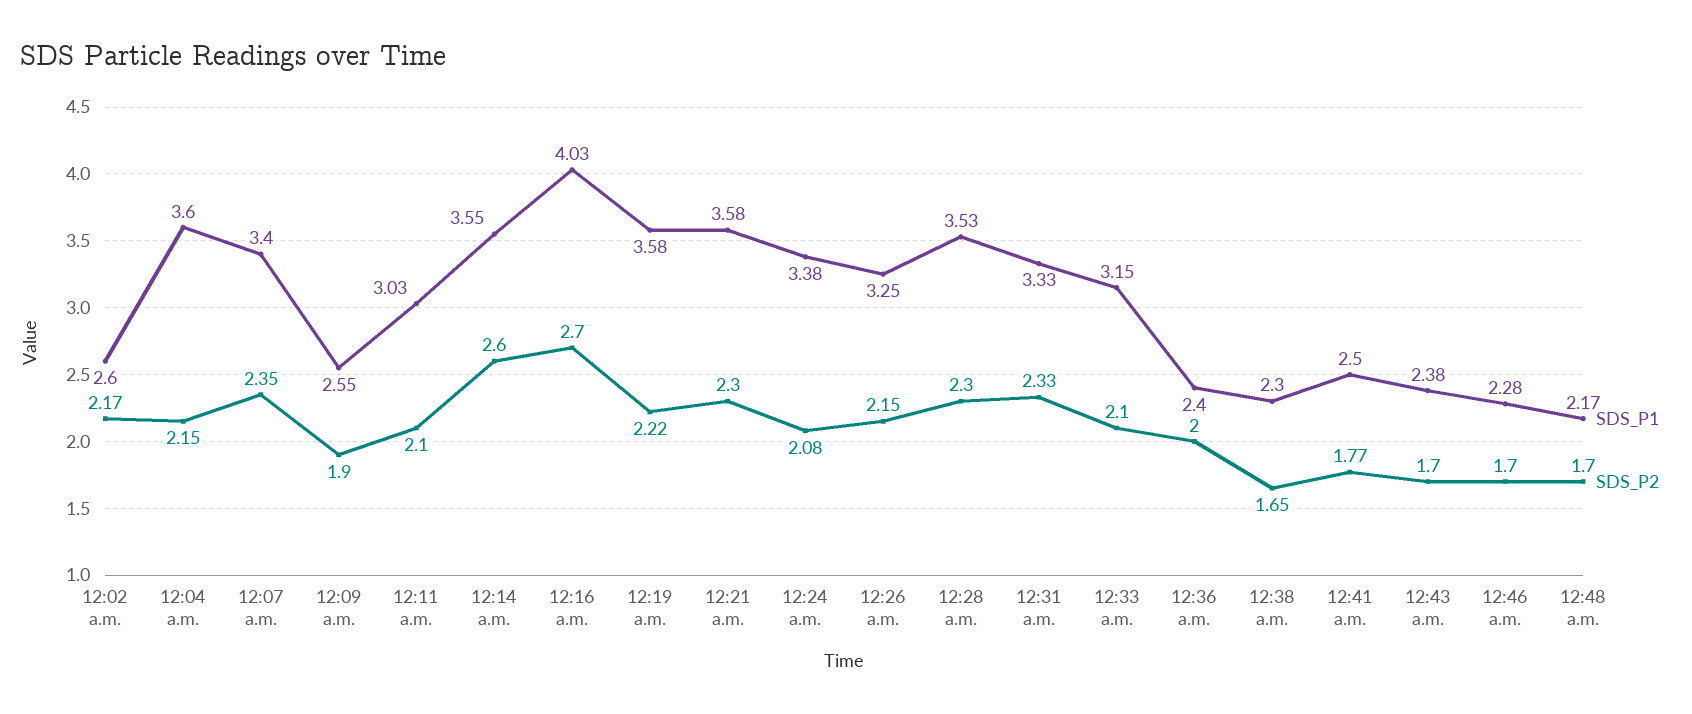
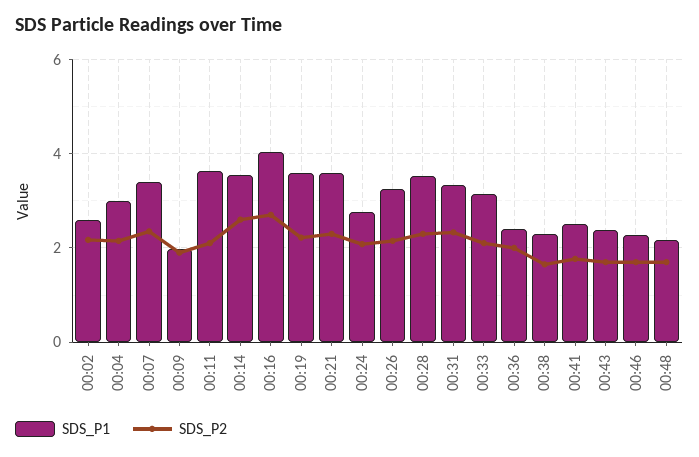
  {
    "SDS_P1": {
      "12:02 a.m.": 2.6,
-     "12:04 a.m.": 3.6,
+     "12:04 a.m.": 3,
      "12:07 a.m.": 3.4,
-     "12:09 a.m.": 2.55,
+     "12:09 a.m.": 2,
-     "12:11 a.m.": 3.03,
+     "12:11 a.m.": 3.6,
      "12:14 a.m.": 3.55,
      "12:16 a.m.": 4.03,
      "12:19 a.m.": 3.58,
      "12:21 a.m.": 3.58,
-     "12:24 a.m.": 3.38,
+     "12:24 a.m.": 2.8,
      "12:26 a.m.": 3.25,
      "12:28 a.m.": 3.53,
      "12:31 a.m.": 3.33,
      "12:33 a.m.": 3.15,
      "12:36 a.m.": 2.4,
      "12:38 a.m.": 2.3,
      "12:41 a.m.": 2.5,
      "12:43 a.m.": 2.38,
      "12:46 a.m.": 2.28,
      "12:48 a.m.": 2.17
    },
    "SDS_P2": {
      "12:02 a.m.": 2.17,
      "12:04 a.m.": 2.15,
      "12:07 a.m.": 2.35,
      "12:09 a.m.": 1.9,
      "12:11 a.m.": 2.1,
      "12:14 a.m.": 2.6,
      "12:16 a.m.": 2.7,
      "12:19 a.m.": 2.22,
      "12:21 a.m.": 2.3,
      "12:24 a.m.": 2.08,
      "12:26 a.m.": 2.15,
      "12:28 a.m.": 2.3,
      "12:31 a.m.": 2.33,
      "12:33 a.m.": 2.1,
      "12:36 a.m.": 2,
      "12:38 a.m.": 1.65,
      "12:41 a.m.": 1.77,
      "12:43 a.m.": 1.7,
      "12:46 a.m.": 1.7,
      "12:48 a.m.": 1.7
    }
  }

